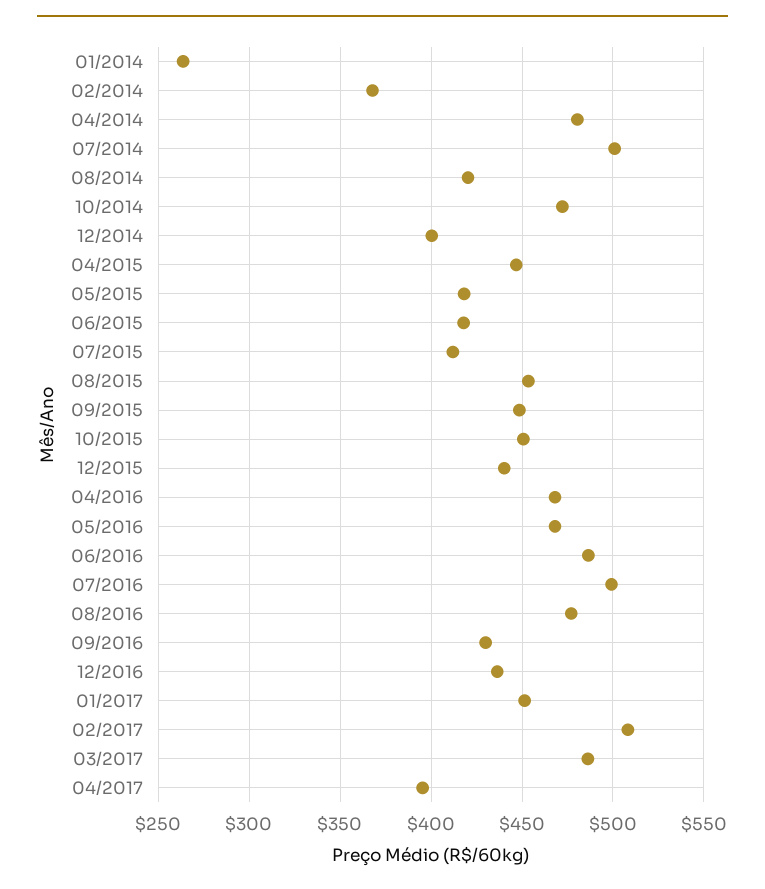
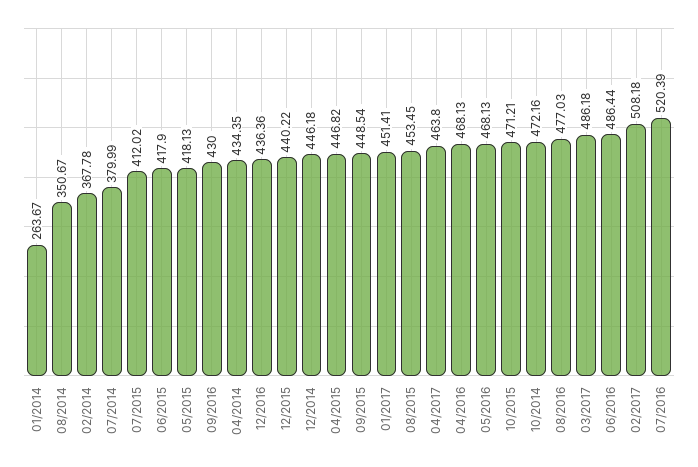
  {
    "01/2014": 263.67,
    "02/2014": 367.78,
-   "04/2014": 480,
+   "04/2014": 434.35,
-   "07/2014": 500,
+   "07/2014": 379.99,
-   "08/2014": 420,
+   "08/2014": 350.67,
    "10/2014": 472.16,
-   "12/2014": 400,
+   "12/2014": 446.18,
    "04/2015": 446.82,
    "05/2015": 418.13,
    "06/2015": 417.9,
    "07/2015": 412.02,
    "08/2015": 453.45,
    "09/2015": 448.54,
-   "10/2015": 450,
+   "10/2015": 471.21,
    "12/2015": 440.22,
    "04/2016": 468.13,
    "05/2016": 468.13,
    "06/2016": 486.44,
-   "07/2016": 500,
+   "07/2016": 520.39,
    "08/2016": 477.03,
    "09/2016": 430,
    "12/2016": 436.36,
    "01/2017": 451.41,
    "02/2017": 508.18,
    "03/2017": 486.18,
-   "04/2017": 395
+   "04/2017": 463.8
  }

